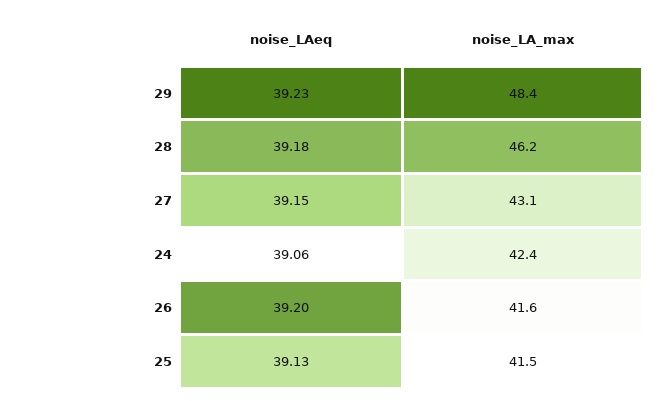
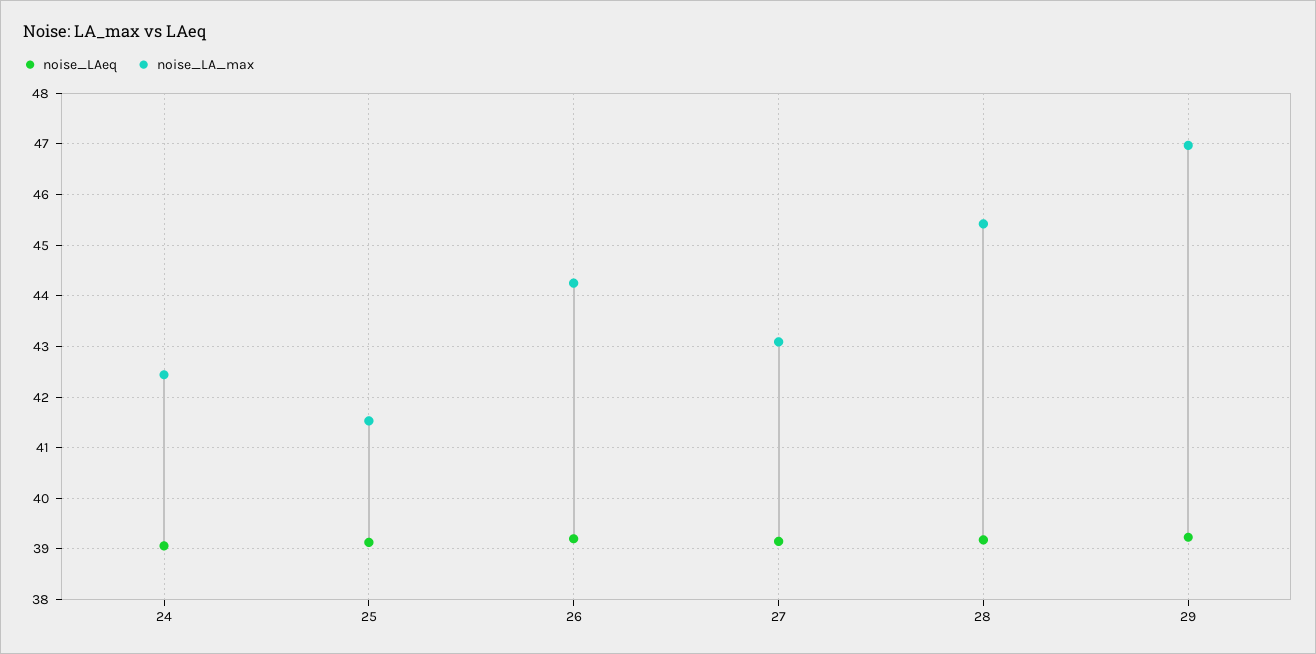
  {
    "noise_LAeq": {
      "29": 39.23,
      "28": 39.18,
      "27": 39.15,
      "24": 39.06,
      "26": 39.2,
      "25": 39.13
    },
    "noise_LA_max": {
-     "29": 48.4,
+     "29": 47,
-     "28": 46.2,
+     "28": 45.4,
      "27": 43.1,
      "24": 42.4,
-     "26": 41.6,
+     "26": 44.2,
      "25": 41.5
    }
  }

